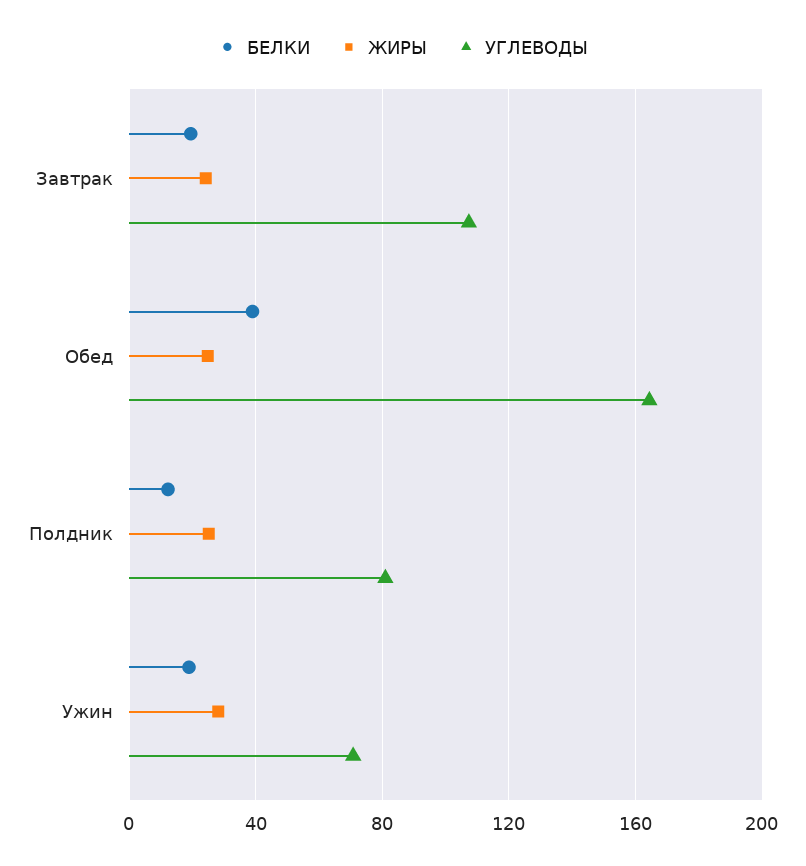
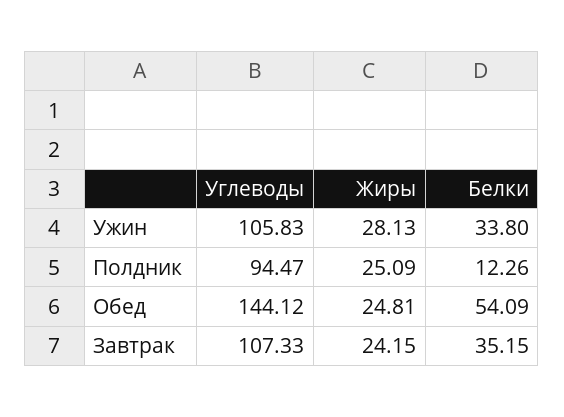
  {
    "БЕЛКИ": {
-     "Завтрак": 20,
+     "Завтрак": 35.15,
-     "Обед": 40,
+     "Обед": 54.09,
      "Полдник": 12.26,
-     "Ужин": 20
+     "Ужин": 33.8
    },
    "ЖИРЫ": {
      "Завтрак": 24.15,
      "Обед": 24.81,
      "Полдник": 25.09,
      "Ужин": 28.13
    },
    "УГЛЕВОДЫ": {
      "Завтрак": 107.33,
-     "Обед": 165,
+     "Обед": 144.12,
-     "Полдник": 80,
+     "Полдник": 94.47,
-     "Ужин": 70
+     "Ужин": 105.83
    }
  }

